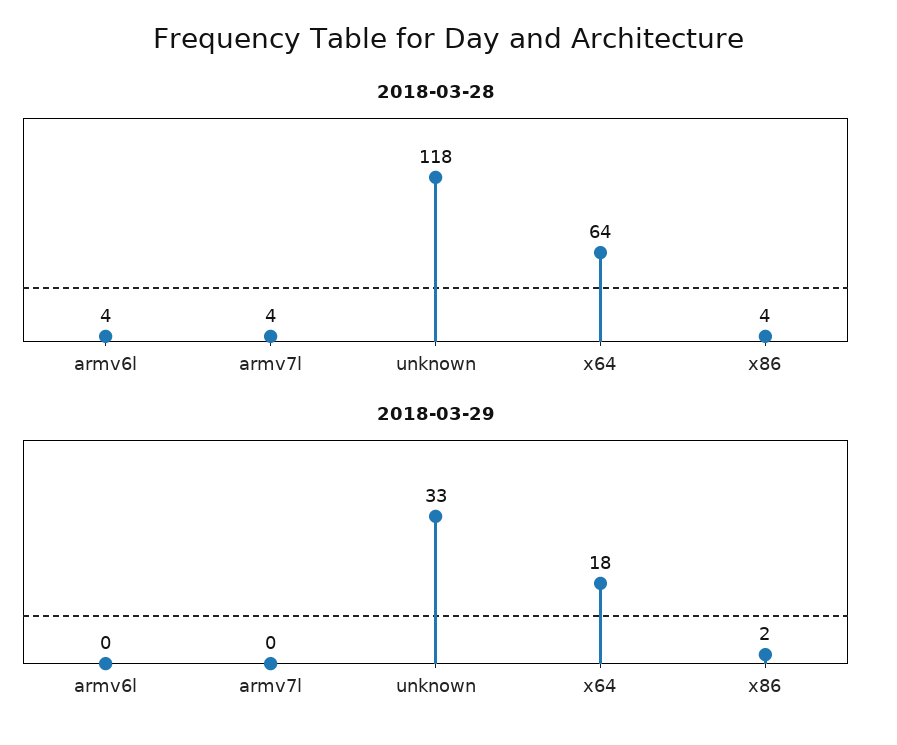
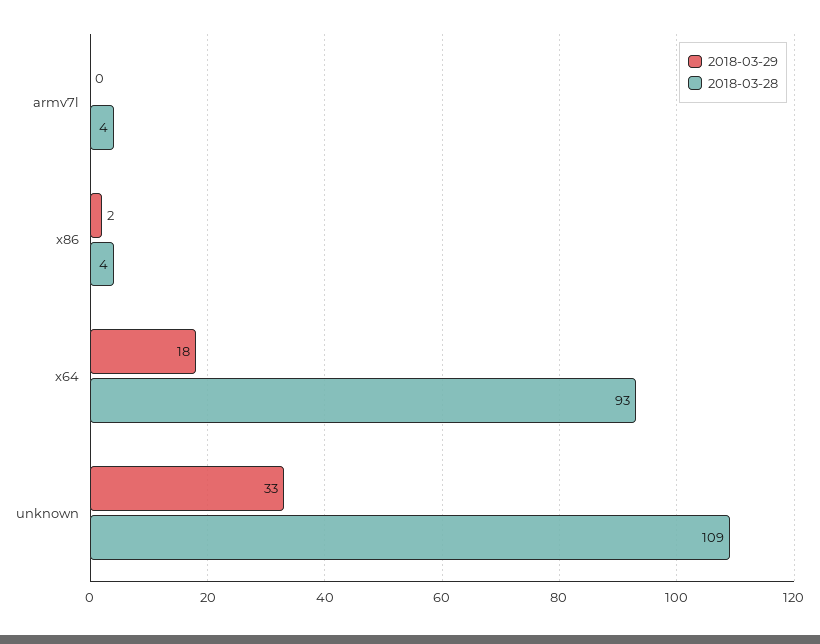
  {
    "2018-03-28": {
-     "armv6l": 4,
      "armv7l": 4,
-     "unknown": 118,
+     "unknown": 109,
-     "x64": 64,
+     "x64": 93,
      "x86": 4
    },
    "2018-03-29": {
-     "armv6l": 0,
      "armv7l": 0,
      "unknown": 33,
      "x64": 18,
      "x86": 2
    }
  }

